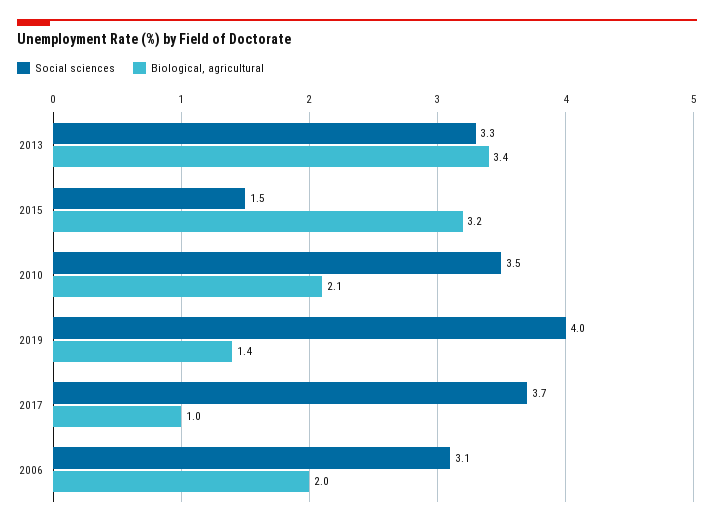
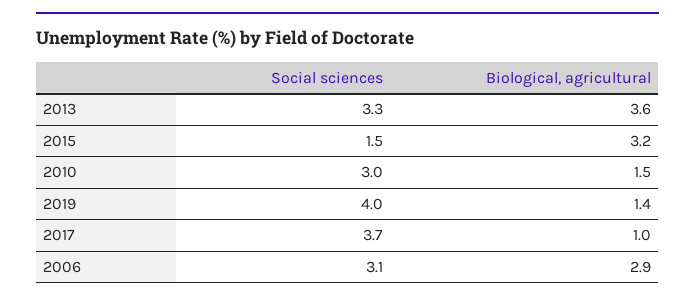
  {
    "Social sciences": {
      "2013": 3.3,
      "2015": 1.5,
-     "2010": 3.5,
+     "2010": 3,
      "2019": 4,
      "2017": 3.7,
      "2006": 3.1
    },
    "Biological, agricultural": {
-     "2013": 3.4,
+     "2013": 3.6,
      "2015": 3.2,
-     "2010": 2.1,
+     "2010": 1.5,
      "2019": 1.4,
      "2017": 1,
-     "2006": 2
+     "2006": 2.9
    }
  }

